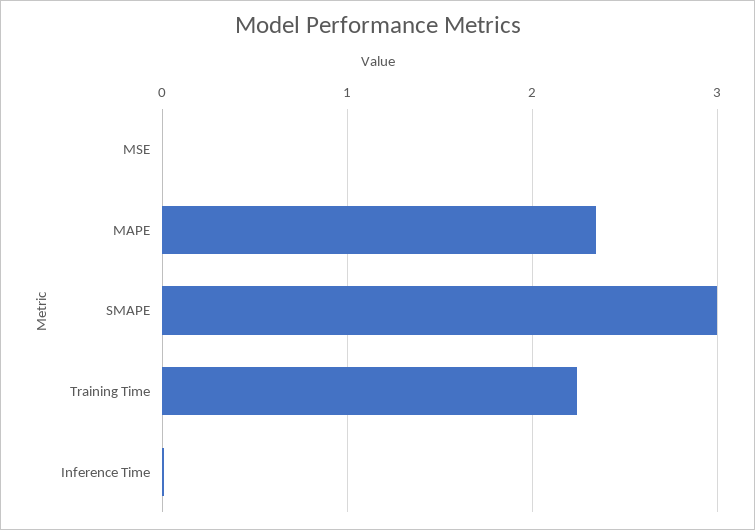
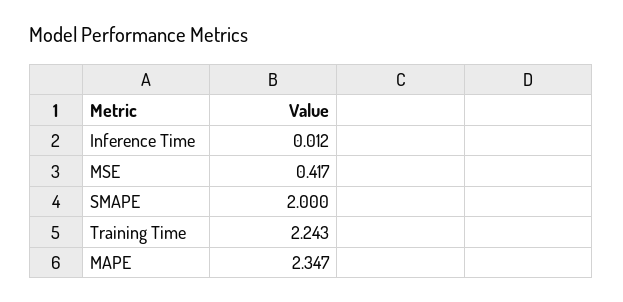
  {
-   "MSE": 0,
+   "MSE": 0.417,
    "MAPE": 2.347,
-   "SMAPE": 3,
+   "SMAPE": 2,
    "Training Time": 2.243,
    "Inference Time": 0.012
  }

